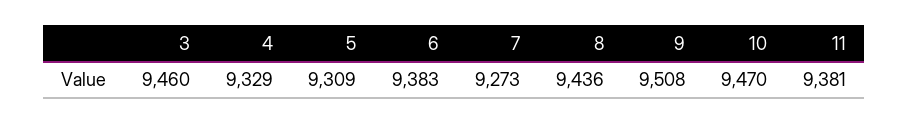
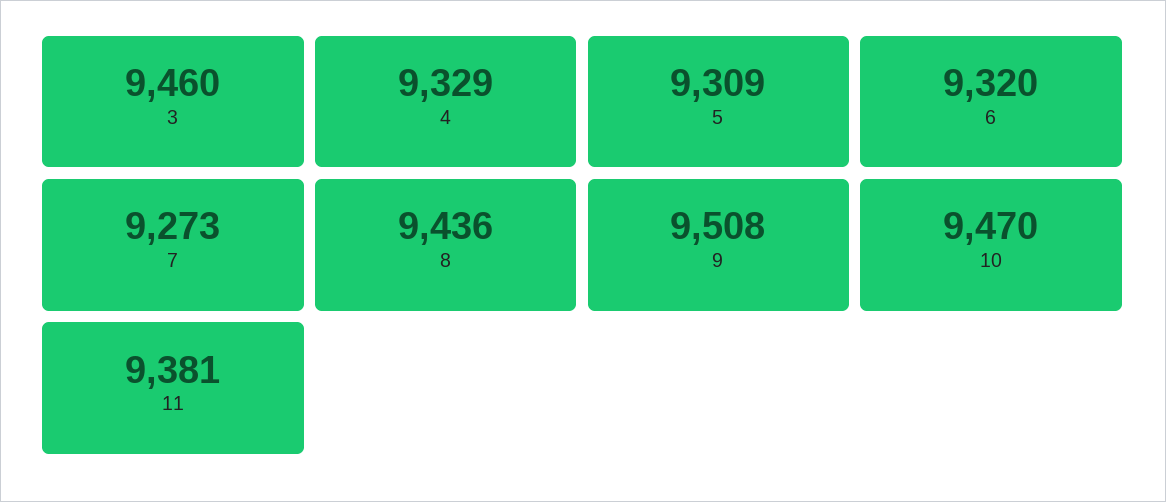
  {
    "3": 9460,
    "4": 9329,
    "5": 9309,
-   "6": 9383,
+   "6": 9320,
    "7": 9273,
    "8": 9436,
    "9": 9508,
    "10": 9470,
    "11": 9381
  }

